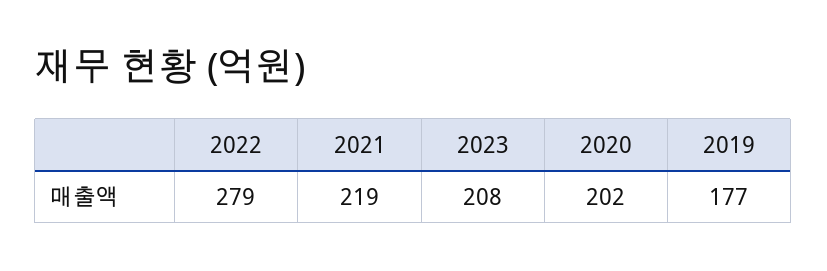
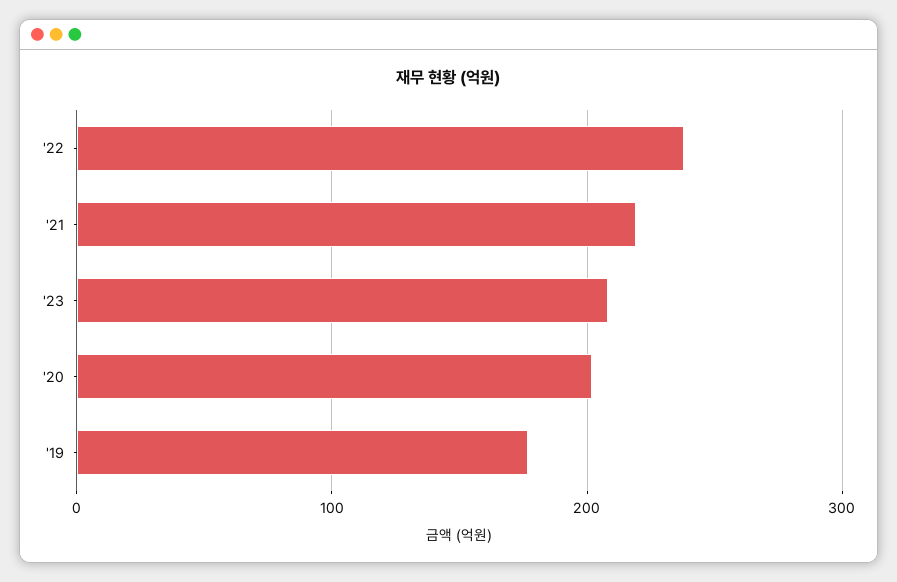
  {
-   "2022": 279,
+   "2022": 240,
    "2021": 219,
    "2023": 208,
    "2020": 202,
    "2019": 177
  }

